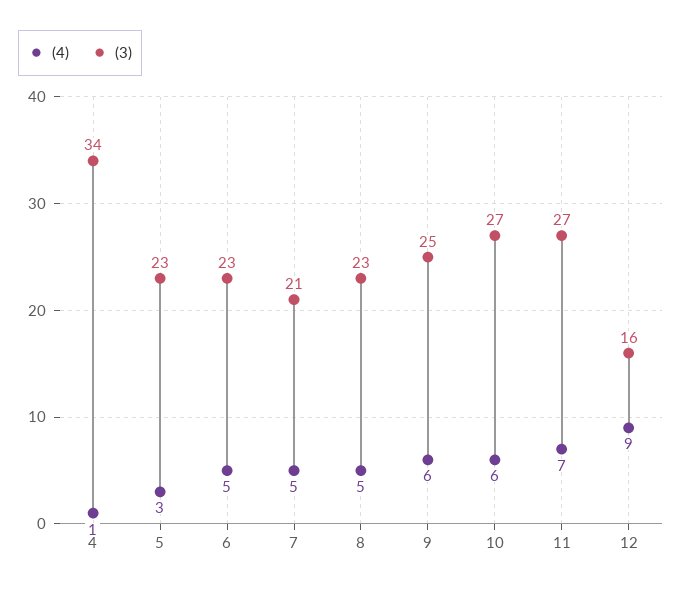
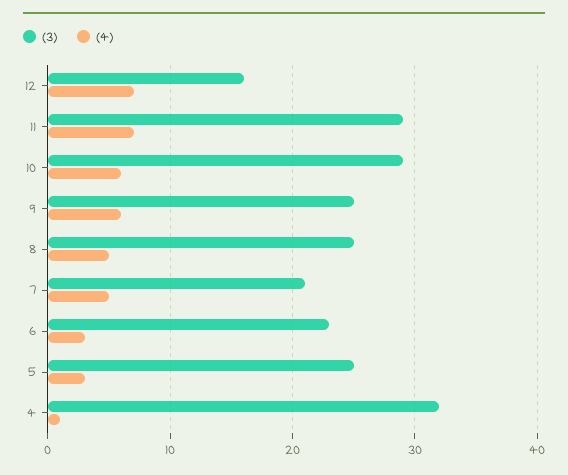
  {
    "(4)": {
      "4": 1,
      "5": 3,
-     "6": 5,
+     "6": 3,
      "7": 5,
      "8": 5,
      "9": 6,
      "10": 6,
      "11": 7,
-     "12": 9
+     "12": 7
    },
    "(3)": {
-     "4": 34,
+     "4": 32,
-     "5": 23,
+     "5": 25,
      "6": 23,
      "7": 21,
-     "8": 23,
+     "8": 25,
      "9": 25,
-     "10": 27,
+     "10": 29,
-     "11": 27,
+     "11": 29,
      "12": 16
    }
  }

